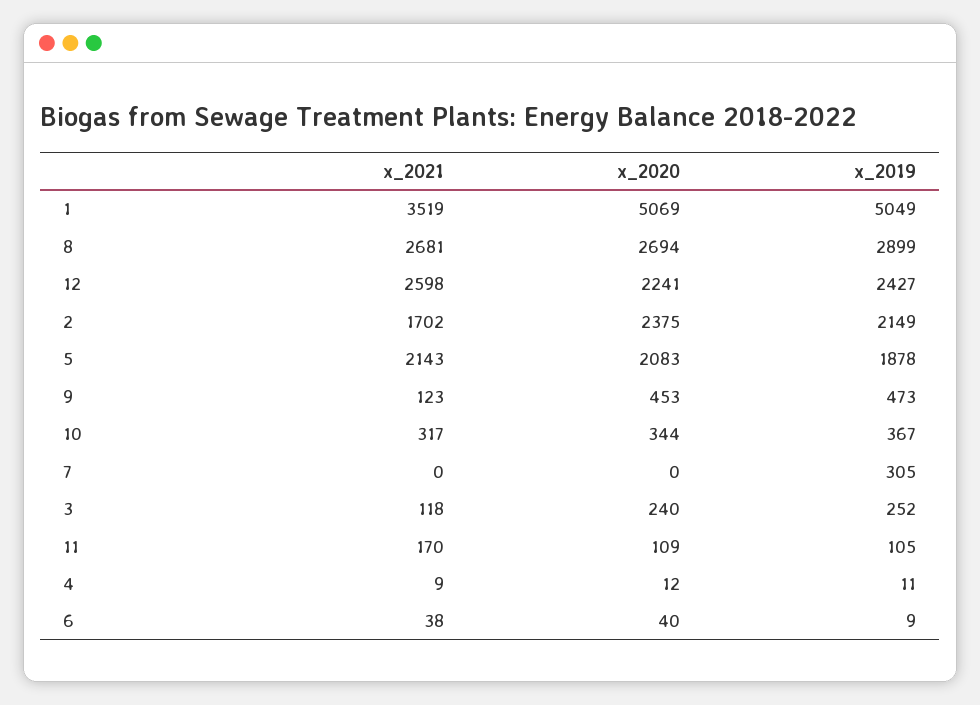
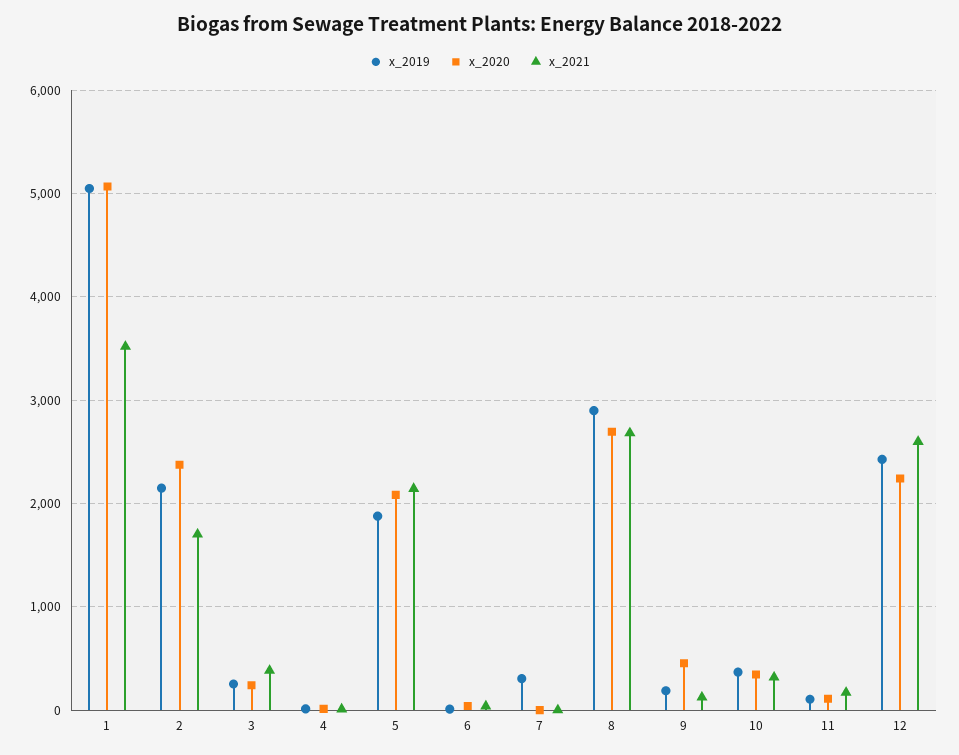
  {
    "x_2021": {
      "1": 3519,
      "8": 2681,
      "12": 2598,
      "2": 1702,
      "5": 2143,
      "9": 123,
      "10": 317,
      "7": 0,
-     "3": 118,
+     "3": 400,
      "11": 170,
      "4": 9,
      "6": 38
    },
    "x_2020": {
      "1": 5069,
      "8": 2694,
      "12": 2241,
      "2": 2375,
      "5": 2083,
      "9": 453,
      "10": 344,
      "7": 0,
      "3": 240,
      "11": 109,
      "4": 12,
      "6": 40
    },
    "x_2019": {
      "1": 5049,
      "8": 2899,
      "12": 2427,
      "2": 2149,
      "5": 1878,
-     "9": 473,
+     "9": 200,
      "10": 367,
      "7": 305,
      "3": 252,
      "11": 105,
      "4": 11,
      "6": 9
    }
  }

